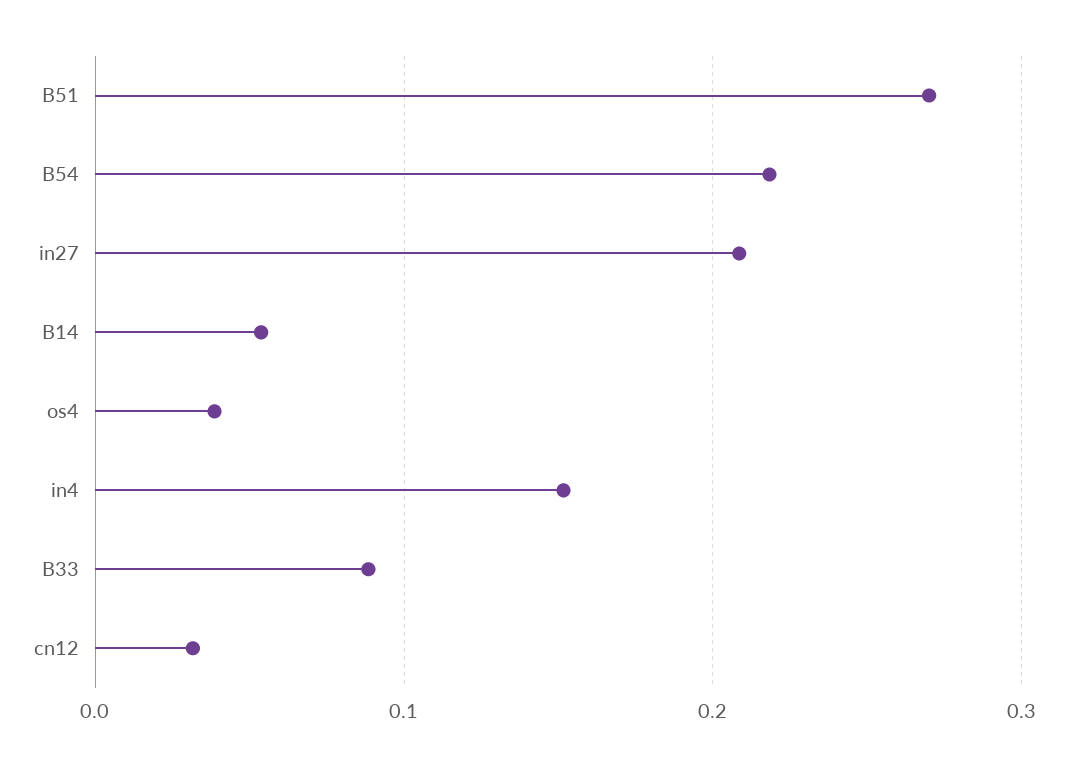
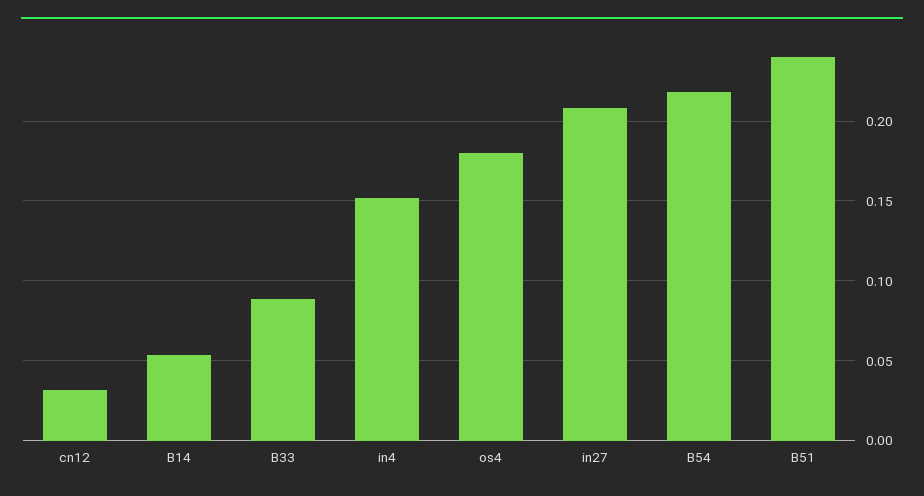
  {
-   "B51": 0.27,
+   "B51": 0.24,
    "B54": 0.22,
    "in27": 0.21,
    "B14": 0.055,
-   "os4": 0.04,
+   "os4": 0.18,
    "in4": 0.15,
    "B33": 0.09,
    "cn12": 0.03
  }

